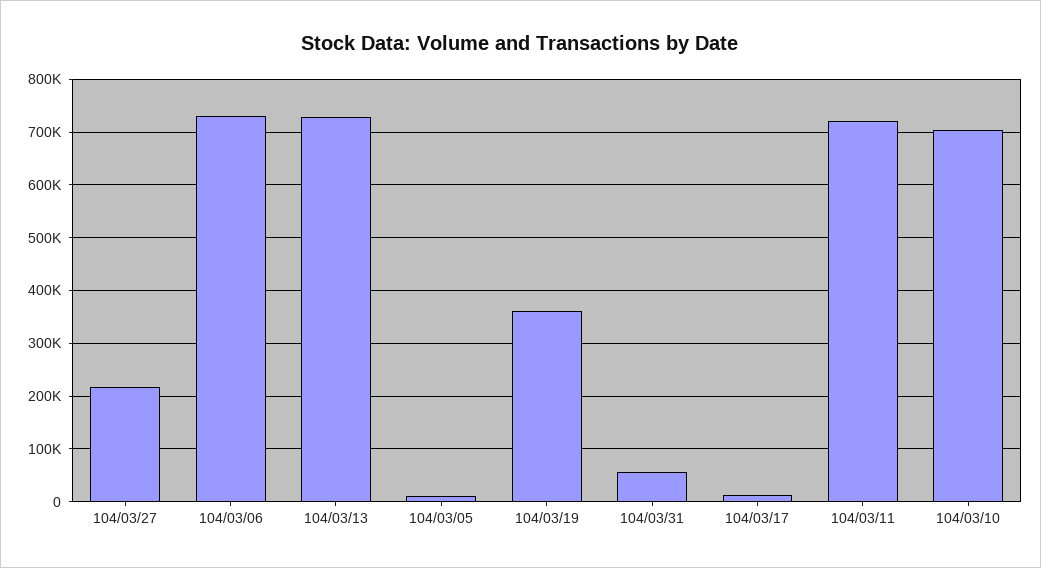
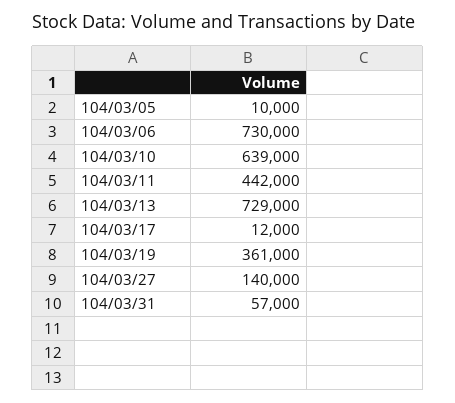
  {
-   "104/03/27": 220000,
+   "104/03/27": 140000,
    "104/03/06": 730000,
    "104/03/13": 729000,
    "104/03/05": 10000,
    "104/03/19": 361000,
    "104/03/31": 57000,
    "104/03/17": 12000,
-   "104/03/11": 720000,
+   "104/03/11": 442000,
-   "104/03/10": 700000
+   "104/03/10": 639000
  }

